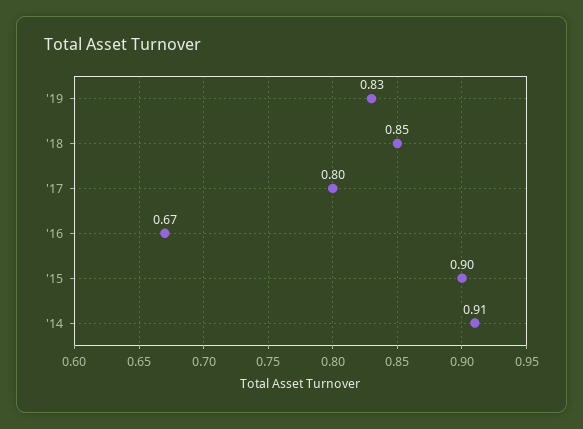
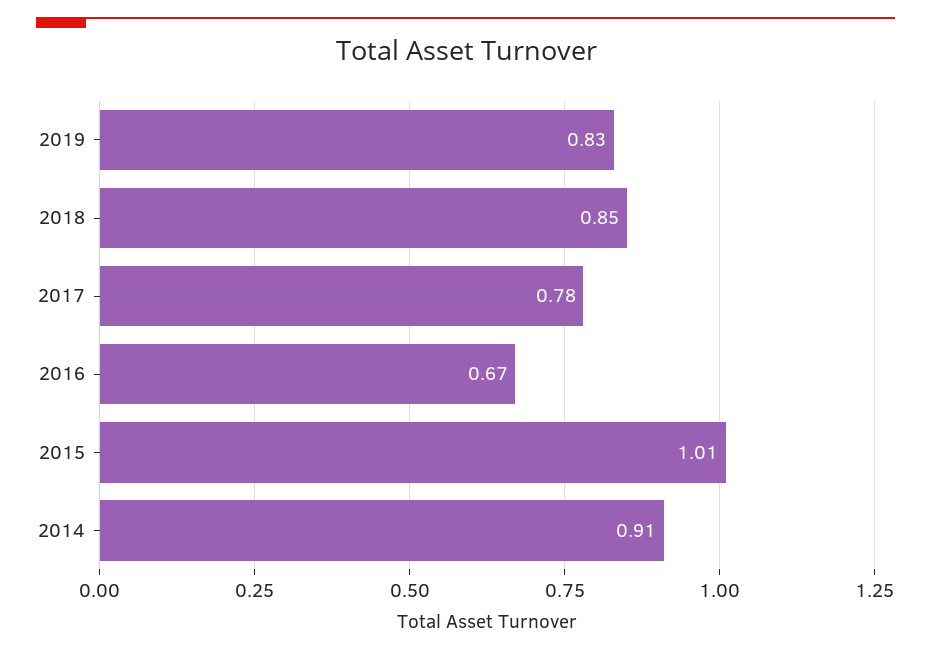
  {
    "'19": 0.83,
    "'18": 0.85,
-   "'17": 0.8,
+   "'17": 0.78,
    "'16": 0.67,
-   "'15": 0.9,
+   "'15": 1.01,
    "'14": 0.91
  }

